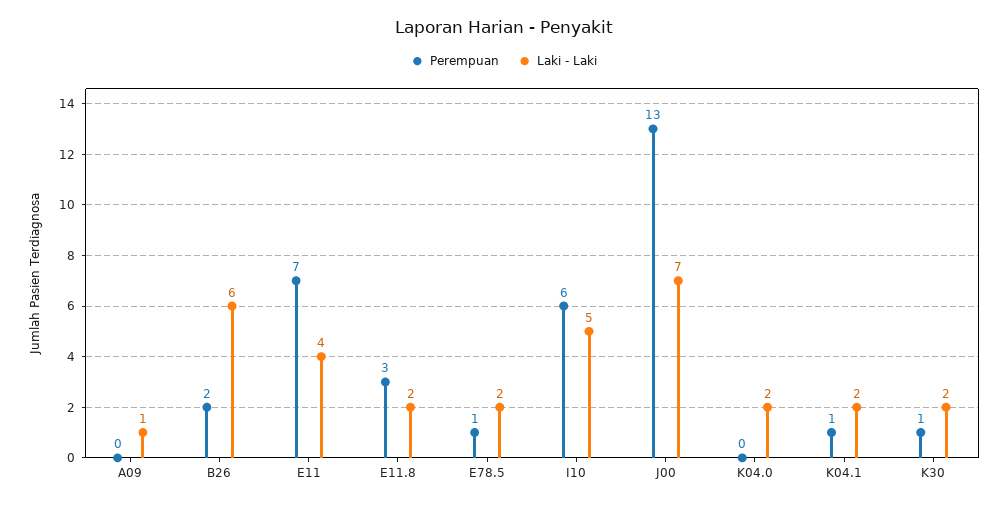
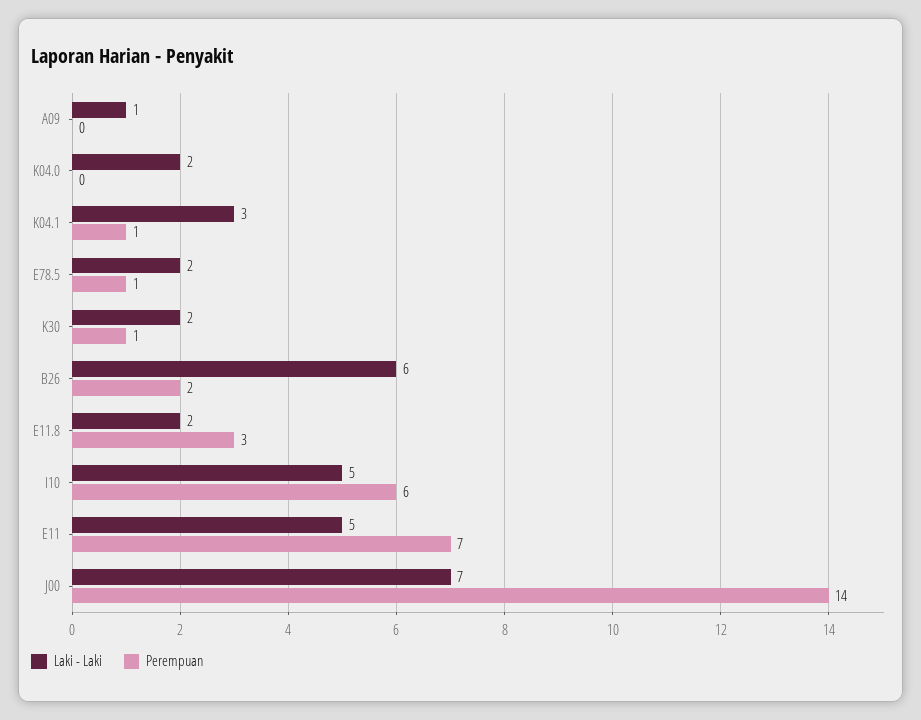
  {
    "Perempuan": {
      "A09": 0,
      "B26": 2,
      "E11": 7,
      "E11.8": 3,
      "E78.5": 1,
      "I10": 6,
-     "J00": 13,
+     "J00": 14,
      "K04.0": 0,
      "K04.1": 1,
      "K30": 1
    },
    "Laki - Laki": {
      "A09": 1,
      "B26": 6,
-     "E11": 4,
+     "E11": 5,
      "E11.8": 2,
      "E78.5": 2,
      "I10": 5,
      "J00": 7,
      "K04.0": 2,
-     "K04.1": 2,
+     "K04.1": 3,
      "K30": 2
    }
  }

